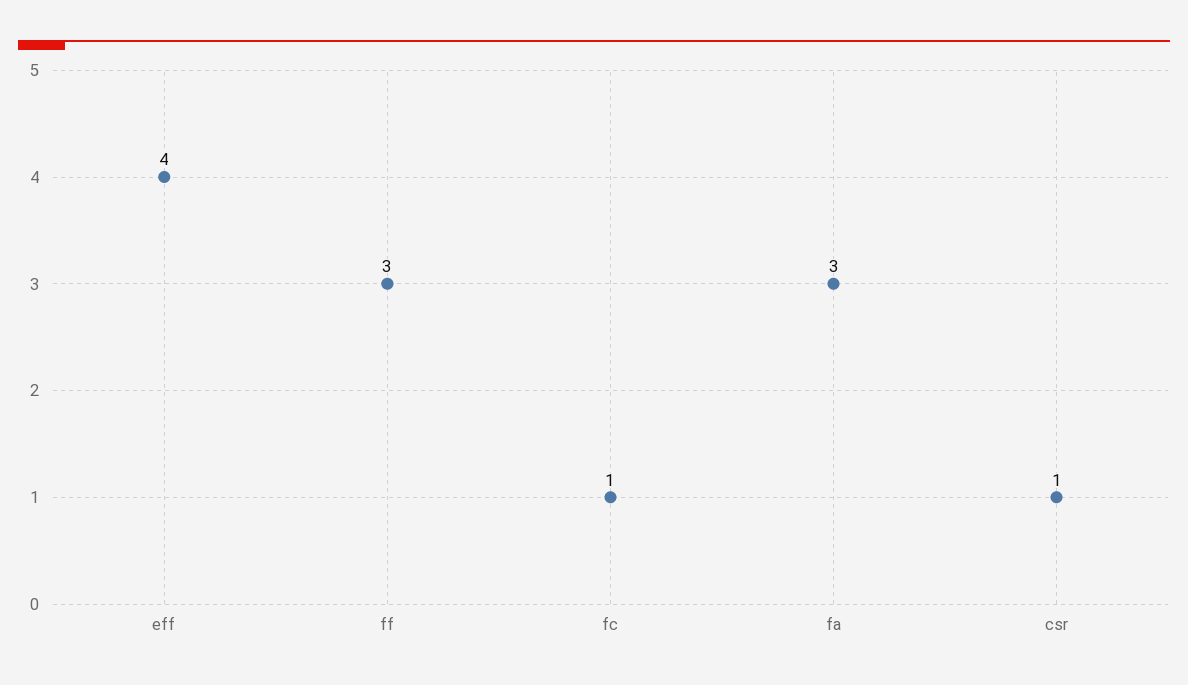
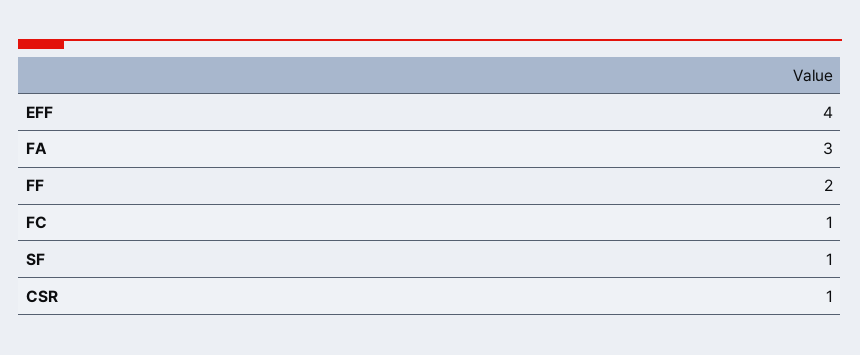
  {
    "eff": 4,
-   "ff": 3,
+   "ff": 2,
    "fc": 1,
    "fa": 3,
-   "csr": 1
+   "csr": 1,
+   "SF": 1
  }

